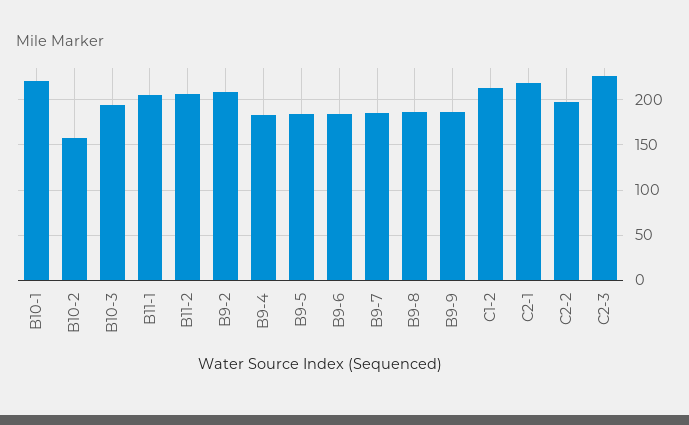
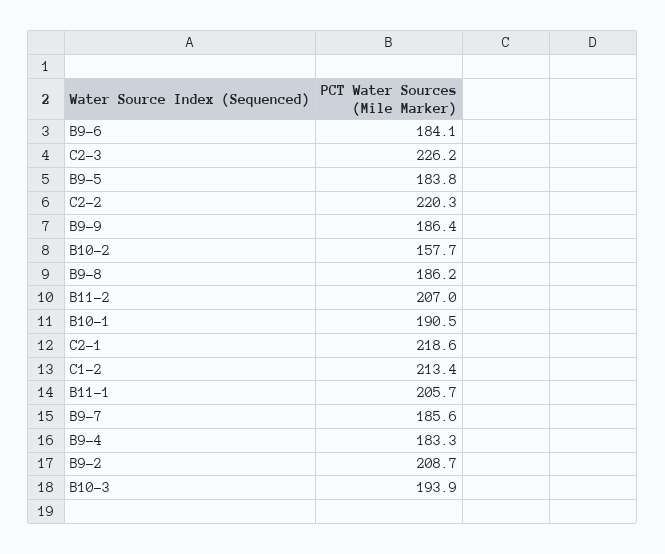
  {
-   "B10-1": 220,
+   "B10-1": 190.5,
    "B10-2": 157.7,
    "B10-3": 193.9,
    "B11-1": 205.7,
    "B11-2": 207,
    "B9-2": 208.7,
    "B9-4": 183.3,
    "B9-5": 183.8,
    "B9-6": 184.1,
    "B9-7": 185.6,
    "B9-8": 186.2,
    "B9-9": 186.4,
    "C1-2": 213.4,
    "C2-1": 218.6,
-   "C2-2": 200,
+   "C2-2": 220.3,
    "C2-3": 226.2
  }

